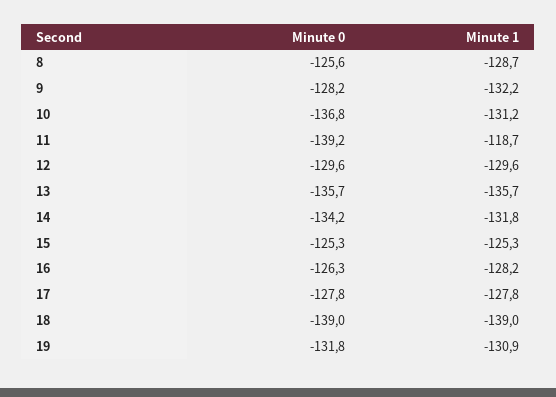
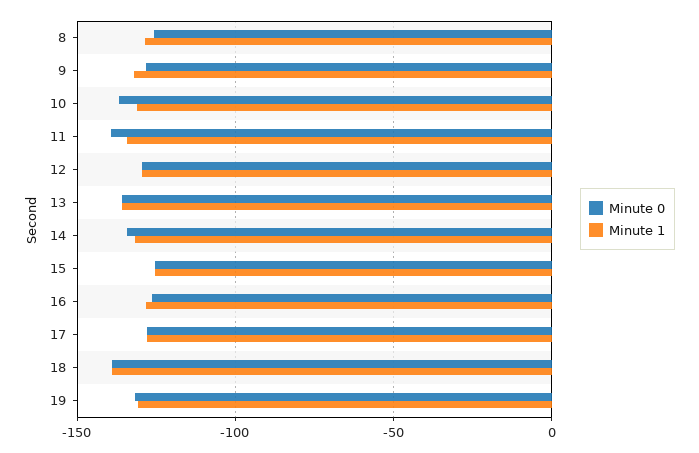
  {
    "Minute 0": {
      "8": -125.6,
      "9": -128.2,
      "10": -136.8,
      "11": -139.2,
      "12": -129.6,
      "13": -135.7,
      "14": -134.2,
      "15": -125.3,
      "16": -126.3,
      "17": -127.8,
      "18": -139,
      "19": -131.8
    },
    "Minute 1": {
      "8": -128.7,
      "9": -132.2,
      "10": -131.2,
-     "11": -118.7,
+     "11": -135,
      "12": -129.6,
      "13": -135.7,
      "14": -131.8,
      "15": -125.3,
      "16": -128.2,
      "17": -127.8,
      "18": -139,
      "19": -130.9
    }
  }

